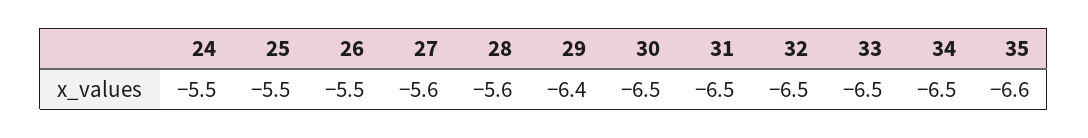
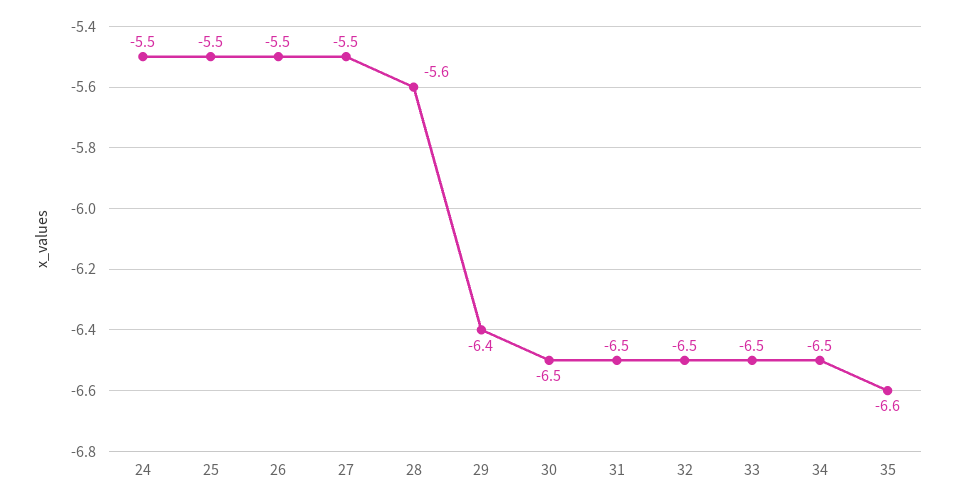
  {
    "24": -5.5,
    "25": -5.5,
    "26": -5.5,
-   "27": -5.6,
+   "27": -5.5,
    "28": -5.6,
    "29": -6.4,
    "30": -6.5,
    "31": -6.5,
    "32": -6.5,
    "33": -6.5,
    "34": -6.5,
    "35": -6.6
  }

